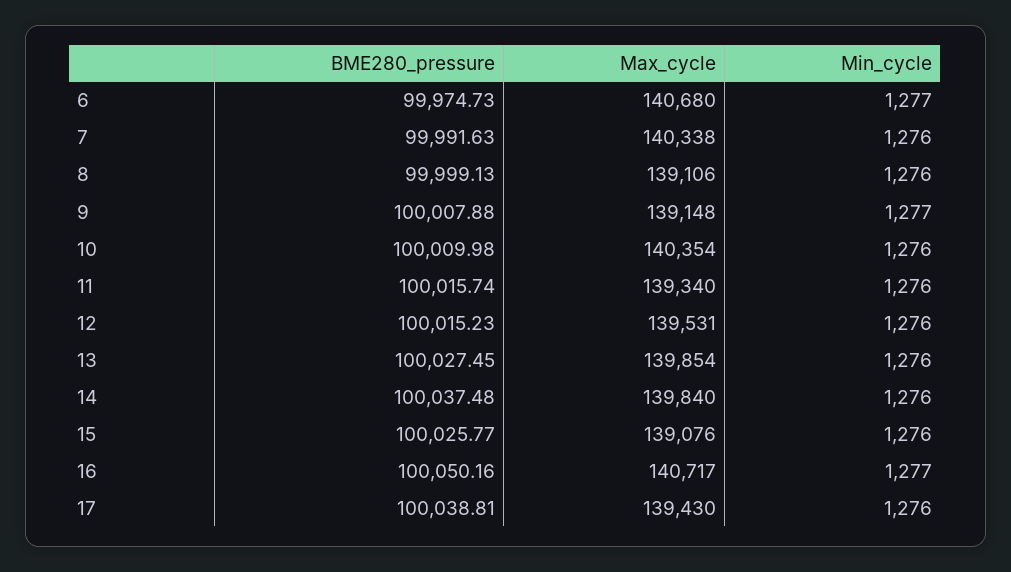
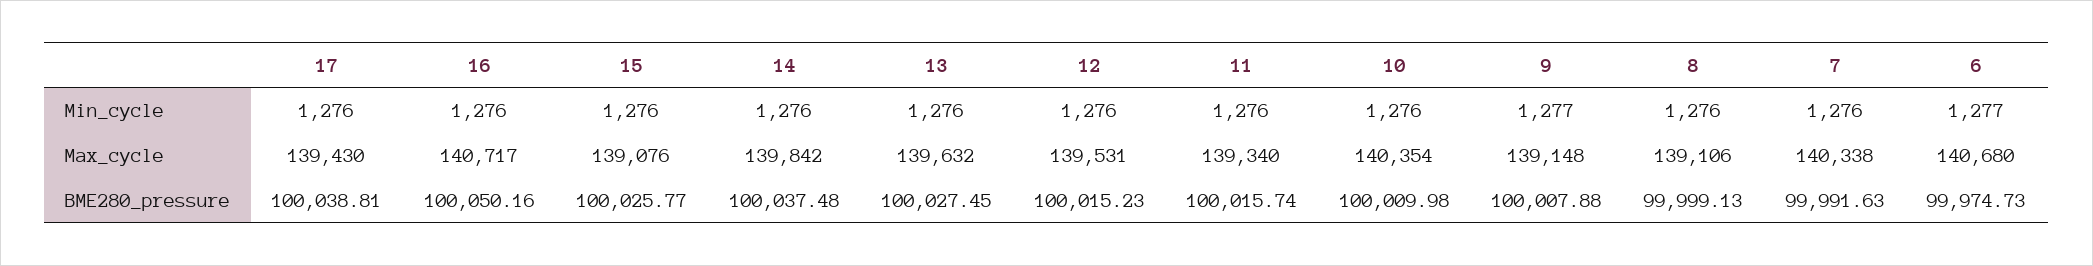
  {
    "BME280_pressure": {
      "6": 99974.73,
      "7": 99991.63,
      "8": 99999.13,
      "9": 100007.88,
      "10": 100009.98,
      "11": 100015.74,
      "12": 100015.23,
      "13": 100027.45,
      "14": 100037.48,
      "15": 100025.77,
      "16": 100050.16,
      "17": 100038.81
    },
    "Max_cycle": {
      "6": 140680,
      "7": 140338,
      "8": 139106,
      "9": 139148,
      "10": 140354,
      "11": 139340,
      "12": 139531,
-     "13": 139854,
+     "13": 139632,
-     "14": 139840,
+     "14": 139842,
      "15": 139076,
      "16": 140717,
      "17": 139430
    },
    "Min_cycle": {
      "6": 1277,
      "7": 1276,
      "8": 1276,
      "9": 1277,
      "10": 1276,
      "11": 1276,
      "12": 1276,
      "13": 1276,
      "14": 1276,
      "15": 1276,
-     "16": 1277,
+     "16": 1276,
      "17": 1276
    }
  }

